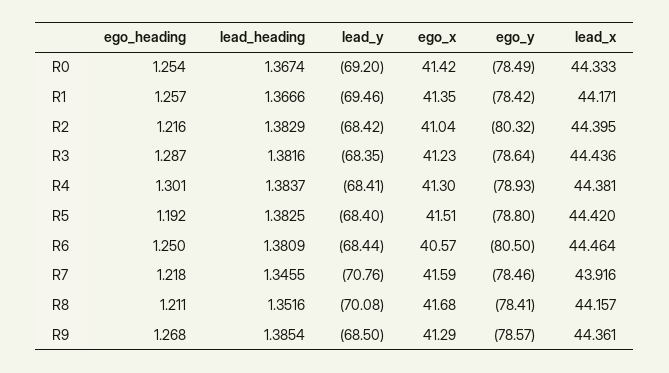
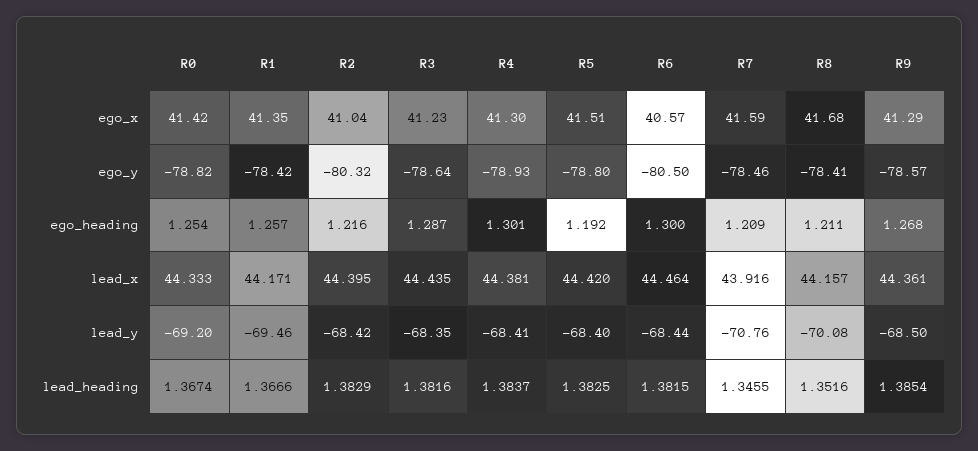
  {
    "ego_heading": {
      "R0": 1.254,
      "R1": 1.257,
      "R2": 1.216,
      "R3": 1.287,
      "R4": 1.301,
      "R5": 1.192,
-     "R6": 1.25,
+     "R6": 1.3,
-     "R7": 1.218,
+     "R7": 1.209,
      "R8": 1.211,
      "R9": 1.268
    },
    "lead_heading": {
      "R0": 1.3674,
      "R1": 1.3666,
      "R2": 1.3829,
      "R3": 1.3816,
      "R4": 1.3837,
      "R5": 1.3825,
-     "R6": 1.3809,
+     "R6": 1.3815,
      "R7": 1.3455,
      "R8": 1.3516,
      "R9": 1.3854
    },
    "lead_y": {
      "R0": -69.2,
      "R1": -69.46,
      "R2": -68.42,
      "R3": -68.35,
      "R4": -68.41,
      "R5": -68.4,
      "R6": -68.44,
      "R7": -70.76,
      "R8": -70.08,
      "R9": -68.5
    },
    "ego_x": {
      "R0": 41.42,
      "R1": 41.35,
      "R2": 41.04,
      "R3": 41.23,
      "R4": 41.3,
      "R5": 41.51,
      "R6": 40.57,
      "R7": 41.59,
      "R8": 41.68,
      "R9": 41.29
    },
    "ego_y": {
-     "R0": -78.49,
+     "R0": -78.82,
      "R1": -78.42,
      "R2": -80.32,
      "R3": -78.64,
      "R4": -78.93,
      "R5": -78.8,
      "R6": -80.5,
      "R7": -78.46,
      "R8": -78.41,
      "R9": -78.57
    },
    "lead_x": {
      "R0": 44.333,
      "R1": 44.171,
      "R2": 44.395,
-     "R3": 44.436,
+     "R3": 44.435,
      "R4": 44.381,
      "R5": 44.42,
      "R6": 44.464,
      "R7": 43.916,
      "R8": 44.157,
      "R9": 44.361
    }
  }

